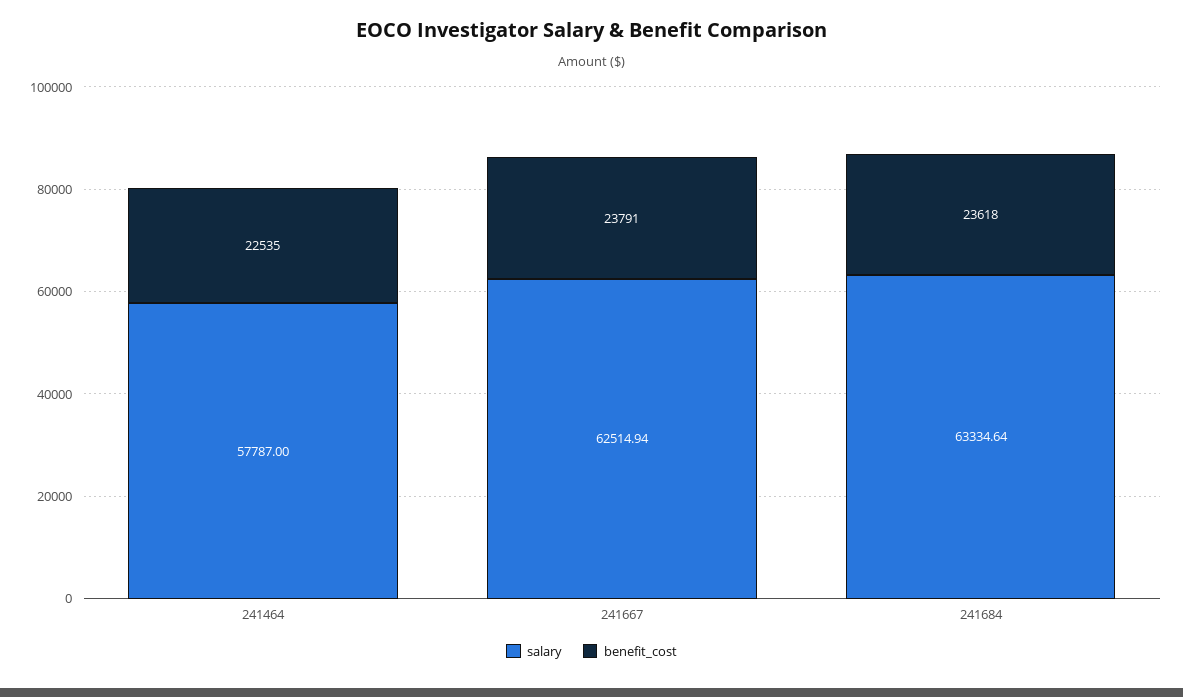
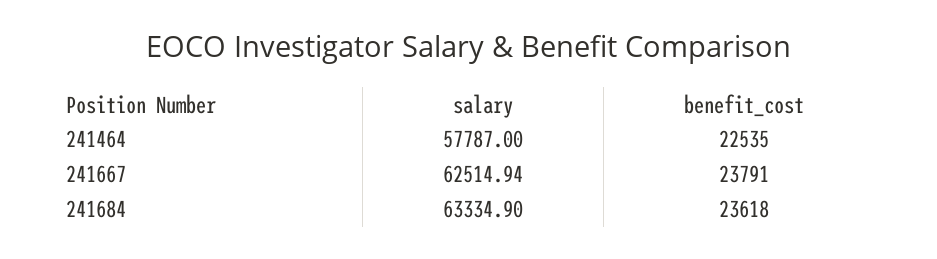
  {
    "salary": {
      "241464": 57787,
      "241667": 62514.94,
-     "241684": 63334.64
+     "241684": 63334.9
    },
    "benefit_cost": {
      "241464": 22535,
      "241667": 23791,
      "241684": 23618
    }
  }

